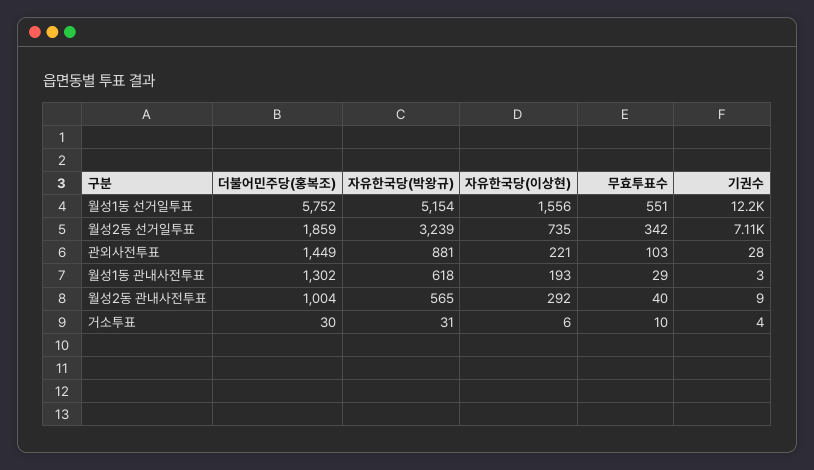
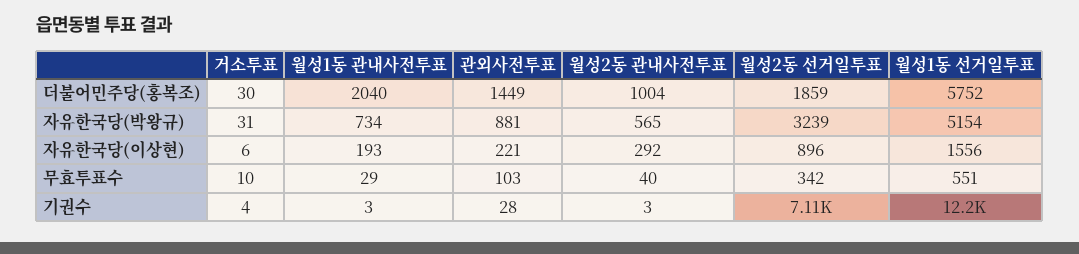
  {
    "더불어민주당(홍복조)": {
      "월성1동 선거일투표": 5752,
      "월성2동 선거일투표": 1859,
      "관외사전투표": 1449,
-     "월성1동 관내사전투표": 1302,
+     "월성1동 관내사전투표": 2040,
      "월성2동 관내사전투표": 1004,
      "거소투표": 30
    },
    "자유한국당(박왕규)": {
      "월성1동 선거일투표": 5154,
      "월성2동 선거일투표": 3239,
      "관외사전투표": 881,
-     "월성1동 관내사전투표": 618,
+     "월성1동 관내사전투표": 734,
      "월성2동 관내사전투표": 565,
      "거소투표": 31
    },
    "자유한국당(이상현)": {
      "월성1동 선거일투표": 1556,
-     "월성2동 선거일투표": 735,
+     "월성2동 선거일투표": 896,
      "관외사전투표": 221,
      "월성1동 관내사전투표": 193,
      "월성2동 관내사전투표": 292,
      "거소투표": 6
    },
    "무효투표수": {
      "월성1동 선거일투표": 551,
      "월성2동 선거일투표": 342,
      "관외사전투표": 103,
      "월성1동 관내사전투표": 29,
      "월성2동 관내사전투표": 40,
      "거소투표": 10
    },
    "기권수": {
      "월성1동 선거일투표": 12200,
      "월성2동 선거일투표": 7110,
      "관외사전투표": 28,
      "월성1동 관내사전투표": 3,
-     "월성2동 관내사전투표": 9,
+     "월성2동 관내사전투표": 3,
      "거소투표": 4
    }
  }

